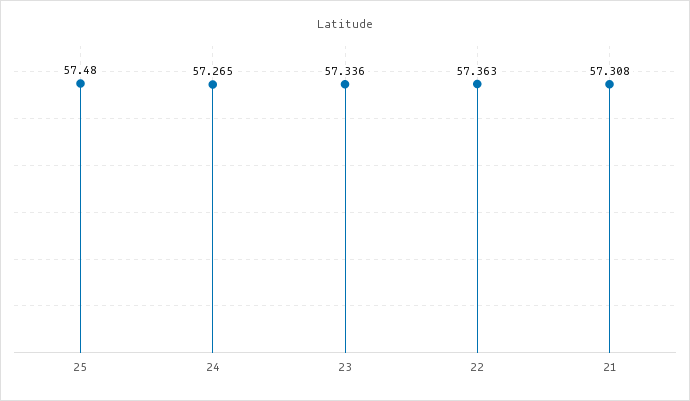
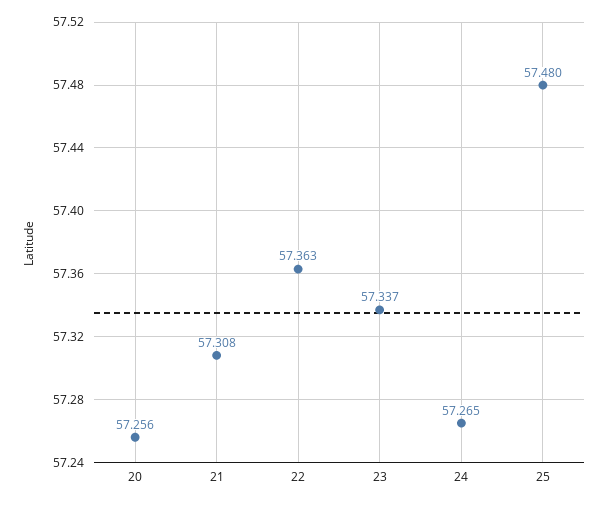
  {
    "25": 57.48,
    "24": 57.265,
-   "23": 57.336,
+   "23": 57.337,
    "22": 57.363,
-   "21": 57.308
+   "21": 57.308,
+   "20": 57.256
  }

